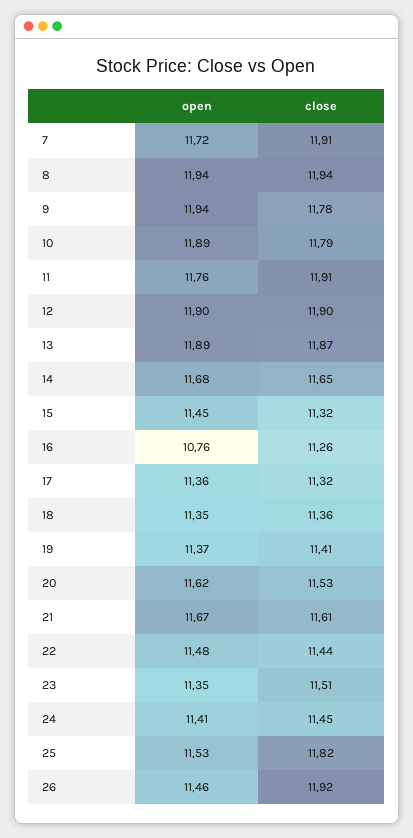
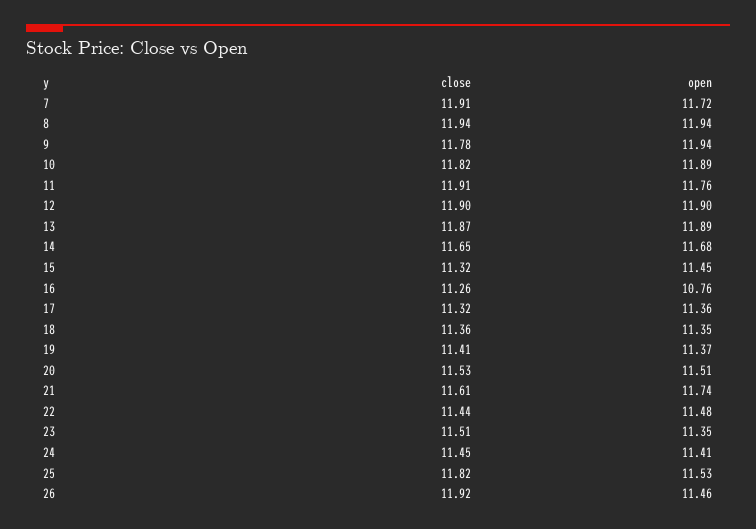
  {
    "open": {
      "7": 11.72,
      "8": 11.94,
      "9": 11.94,
      "10": 11.89,
      "11": 11.76,
      "12": 11.9,
      "13": 11.89,
      "14": 11.68,
      "15": 11.45,
      "16": 10.76,
      "17": 11.36,
      "18": 11.35,
      "19": 11.37,
-     "20": 11.62,
+     "20": 11.51,
-     "21": 11.67,
+     "21": 11.74,
      "22": 11.48,
      "23": 11.35,
      "24": 11.41,
      "25": 11.53,
      "26": 11.46
    },
    "close": {
      "7": 11.91,
      "8": 11.94,
      "9": 11.78,
-     "10": 11.79,
+     "10": 11.82,
      "11": 11.91,
      "12": 11.9,
      "13": 11.87,
      "14": 11.65,
      "15": 11.32,
      "16": 11.26,
      "17": 11.32,
      "18": 11.36,
      "19": 11.41,
      "20": 11.53,
      "21": 11.61,
      "22": 11.44,
      "23": 11.51,
      "24": 11.45,
      "25": 11.82,
      "26": 11.92
    }
  }

